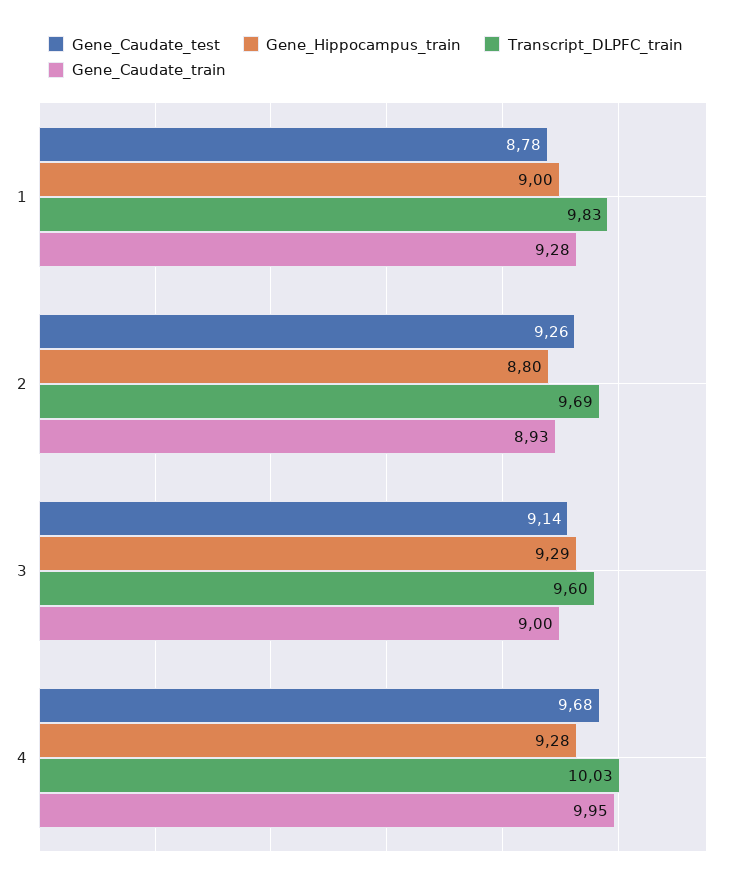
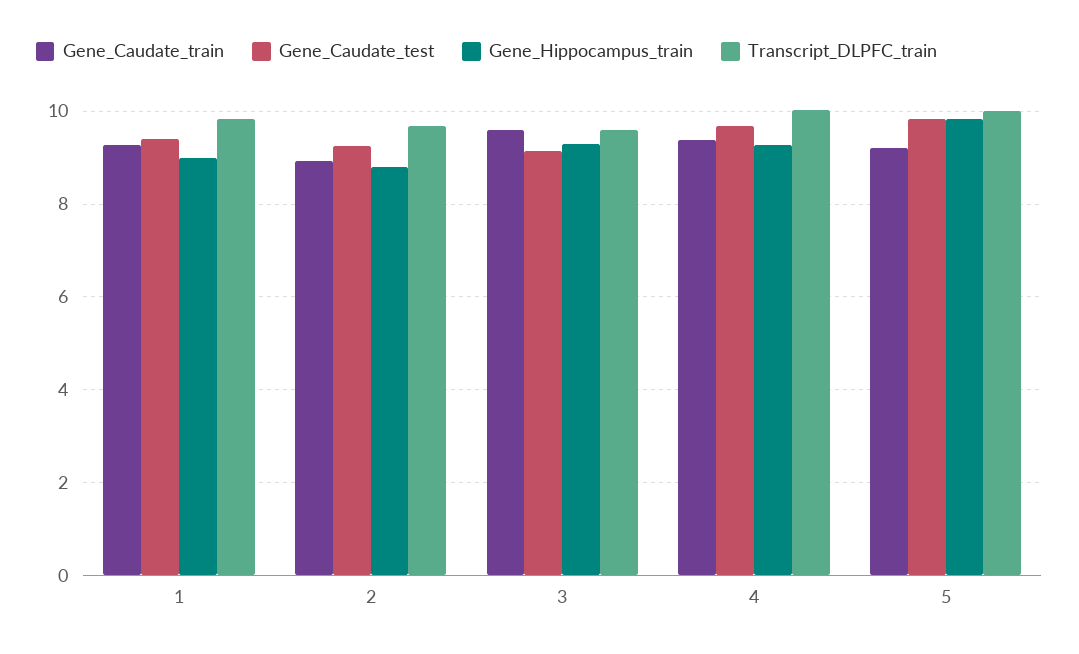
  {
    "Gene_Caudate_test": {
-     "1": 8.78,
+     "1": 9.4,
      "2": 9.26,
      "3": 9.14,
-     "4": 9.68
+     "4": 9.68,
+     "5": 9.8
    },
    "Gene_Hippocampus_train": {
      "1": 9,
      "2": 8.8,
      "3": 9.29,
-     "4": 9.28
+     "4": 9.28,
+     "5": 9.8
    },
    "Transcript_DLPFC_train": {
      "1": 9.83,
      "2": 9.69,
      "3": 9.6,
-     "4": 10.03
+     "4": 10.03,
+     "5": 10
    },
    "Gene_Caudate_train": {
      "1": 9.28,
      "2": 8.93,
-     "3": 9,
+     "3": 9.6,
-     "4": 9.95
+     "4": 9.4,
+     "5": 9.2
    }
  }

